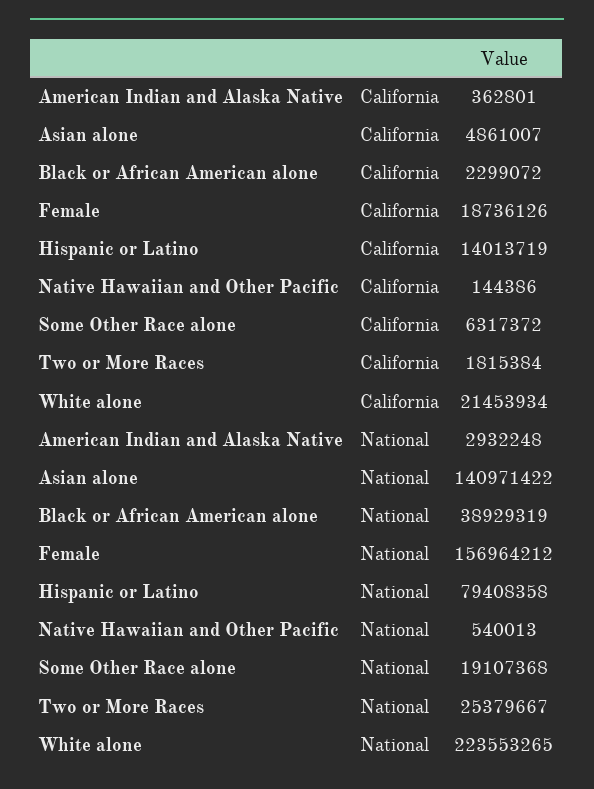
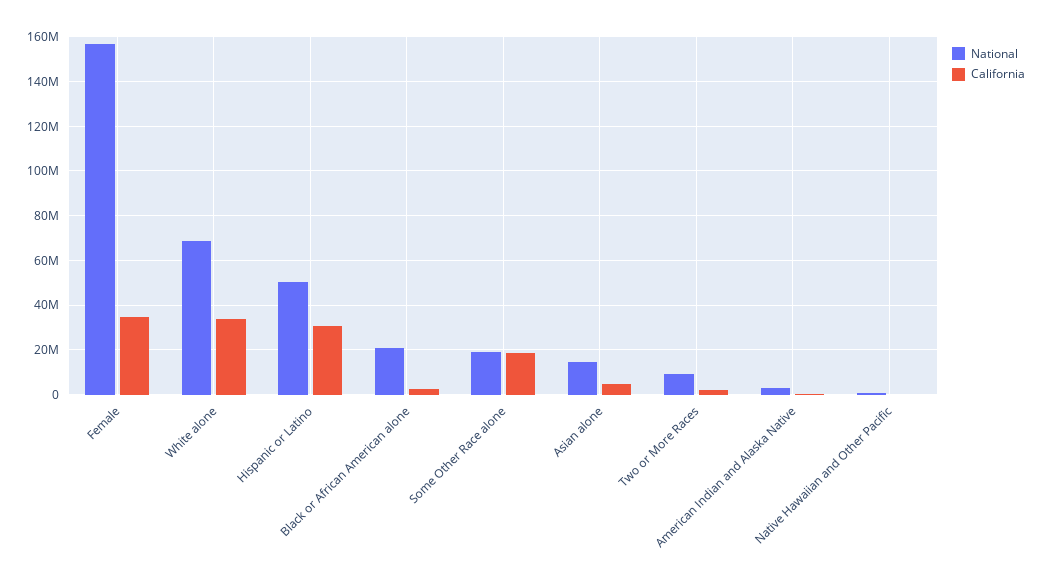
  {
    "California": {
      "American Indian and Alaska Native": 362801,
      "Asian alone": 4861007,
      "Black or African American alone": 2299072,
-     "Female": 18736126,
+     "Female": 35000000,
-     "Hispanic or Latino": 14013719,
+     "Hispanic or Latino": 30000000,
      "Native Hawaiian and Other Pacific": 144386,
-     "Some Other Race alone": 6317372,
+     "Some Other Race alone": 20000000,
      "Two or More Races": 1815384,
-     "White alone": 21453934
+     "White alone": 35000000
    },
    "National": {
      "American Indian and Alaska Native": 2932248,
-     "Asian alone": 140971422,
+     "Asian alone": 15000000,
-     "Black or African American alone": 38929319,
+     "Black or African American alone": 20000000,
      "Female": 156964212,
-     "Hispanic or Latino": 79408358,
+     "Hispanic or Latino": 50000000,
      "Native Hawaiian and Other Pacific": 540013,
      "Some Other Race alone": 19107368,
-     "Two or More Races": 25379667,
+     "Two or More Races": 10000000,
-     "White alone": 223553265
+     "White alone": 70000000
    }
  }

